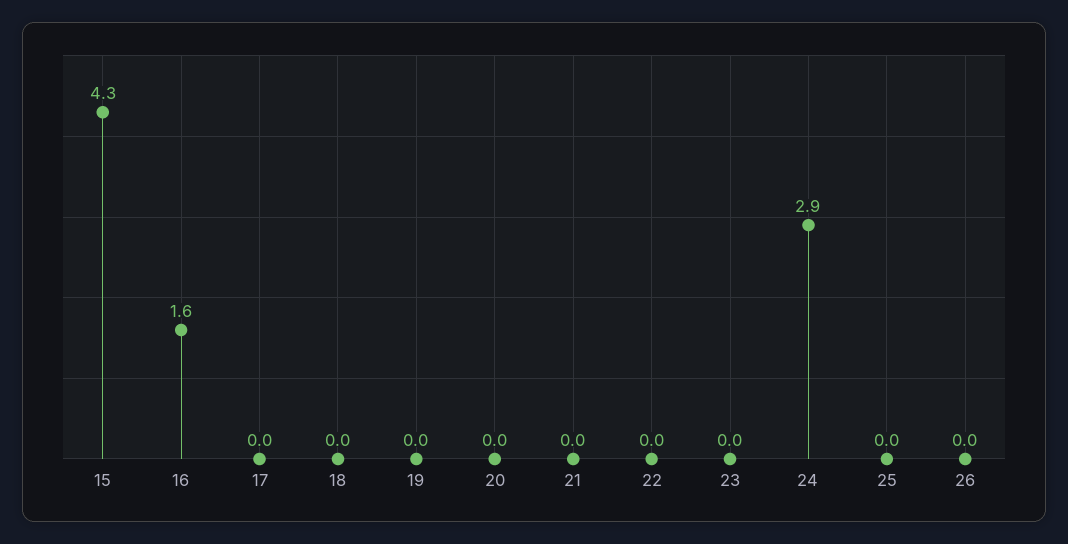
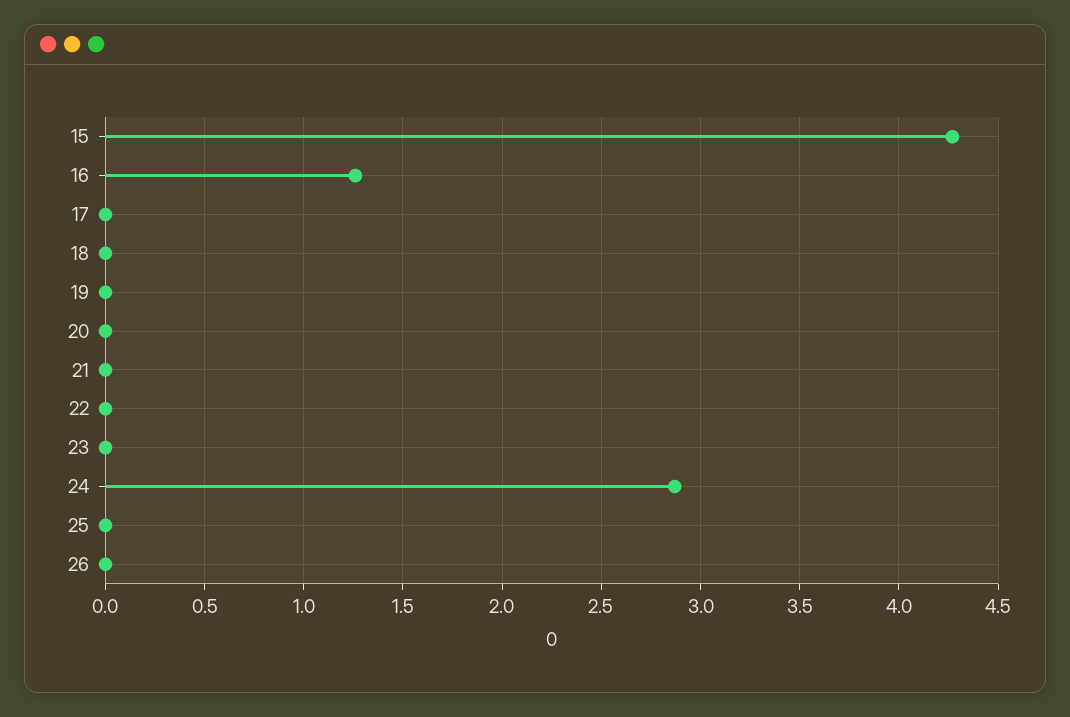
  {
    "15": 4.3,
-   "16": 1.6,
+   "16": 1.25,
    "17": 0,
    "18": 0,
    "19": 0,
    "20": 0,
    "21": 0,
    "22": 0,
    "23": 0,
    "24": 2.9,
    "25": 0,
    "26": 0
  }

